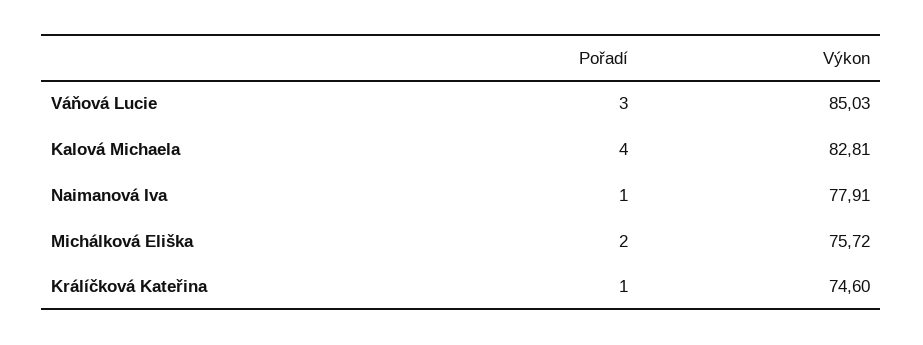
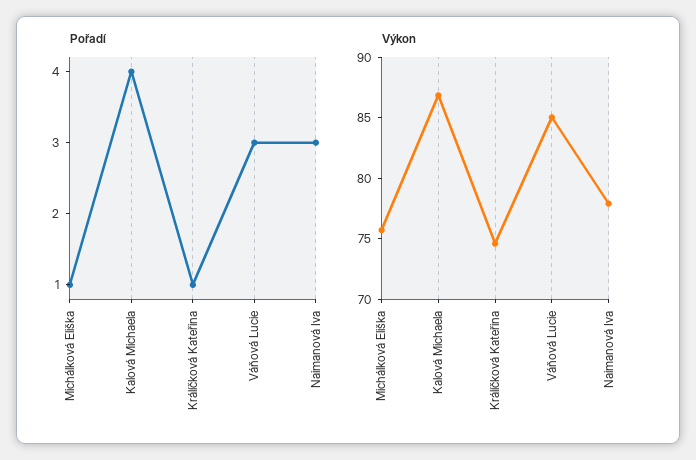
  {
    "Pořadí": {
      "Váňová Lucie": 3,
      "Kalová Michaela": 4,
-     "Naimanová Iva": 1,
+     "Naimanová Iva": 3,
-     "Michálková Eliška": 2,
+     "Michálková Eliška": 1,
      "Králíčková Kateřina": 1
    },
    "Výkon": {
      "Váňová Lucie": 85.03,
-     "Kalová Michaela": 82.81,
+     "Kalová Michaela": 87,
      "Naimanová Iva": 77.91,
      "Michálková Eliška": 75.72,
      "Králíčková Kateřina": 74.6
    }
  }

